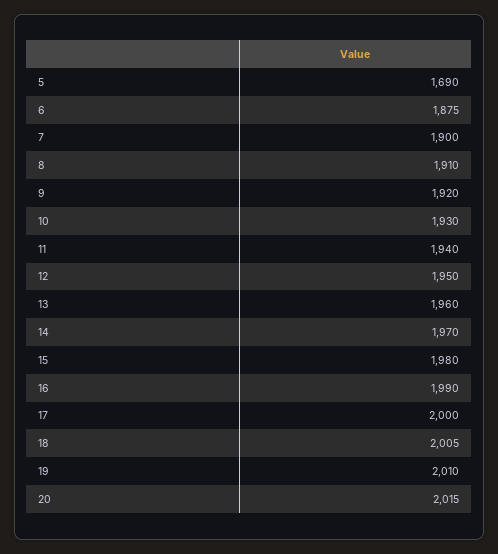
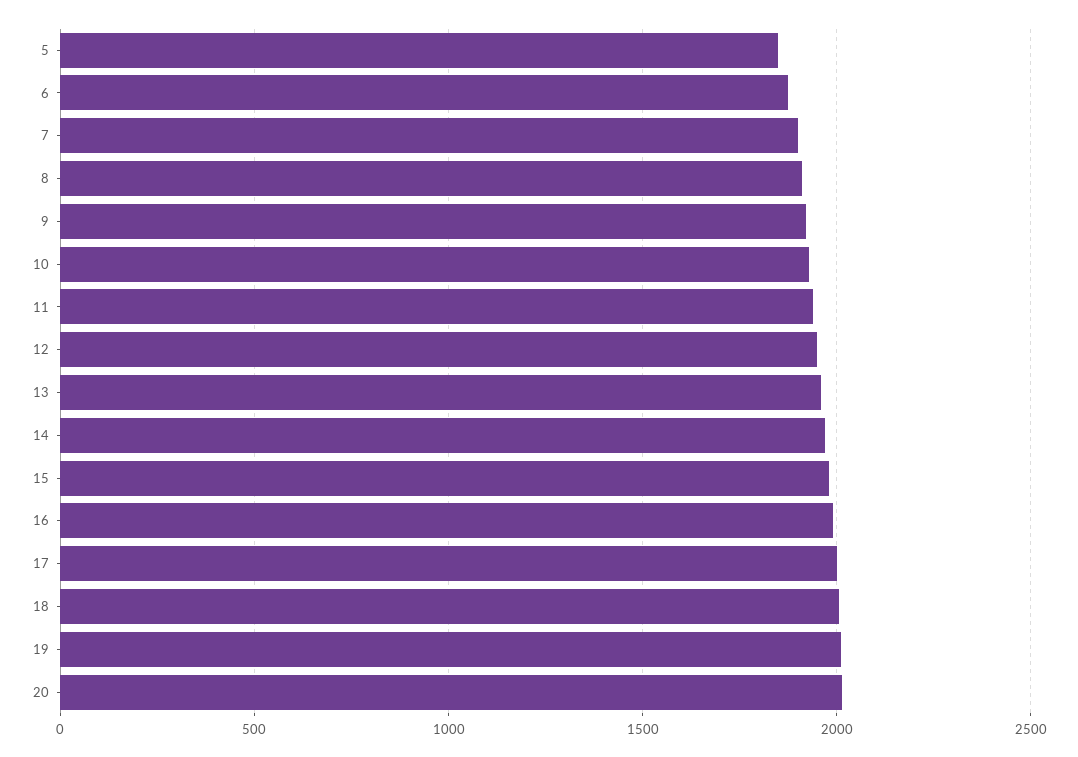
  {
-   "5": 1690,
+   "5": 1850,
    "6": 1875,
    "7": 1900,
    "8": 1910,
    "9": 1920,
    "10": 1930,
    "11": 1940,
    "12": 1950,
    "13": 1960,
    "14": 1970,
    "15": 1980,
    "16": 1990,
    "17": 2000,
    "18": 2005,
    "19": 2010,
    "20": 2015
  }

